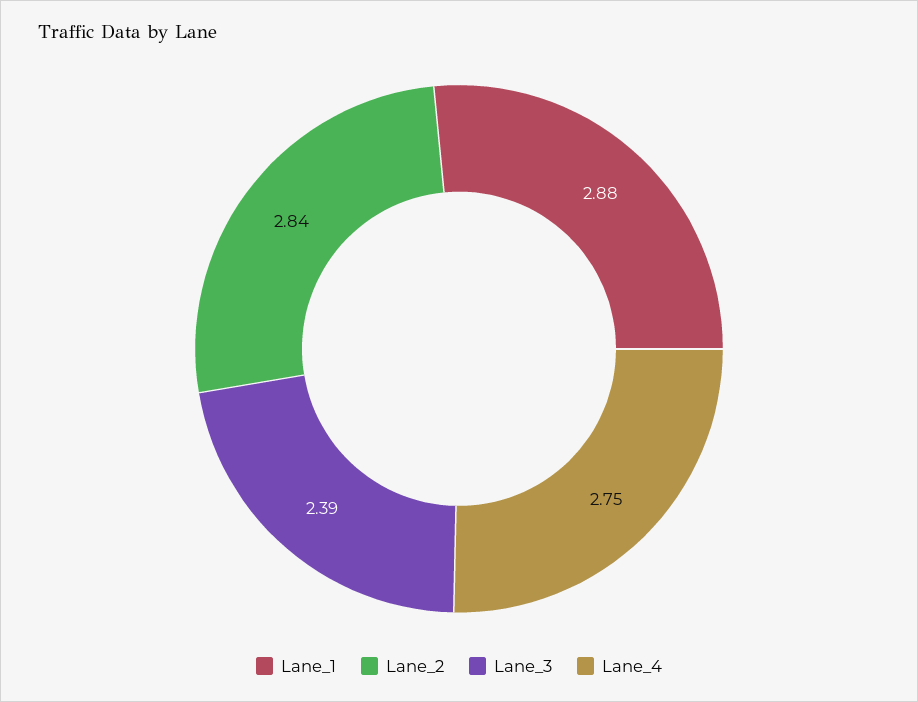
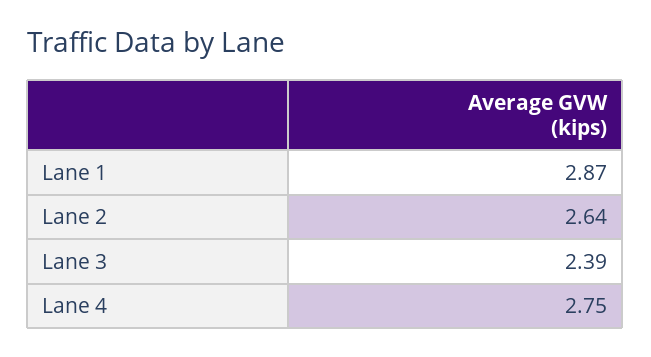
  {
-   "Lane_1": 2.88,
+   "Lane_1": 2.87,
-   "Lane_2": 2.84,
+   "Lane_2": 2.64,
    "Lane_3": 2.39,
    "Lane_4": 2.75
  }

